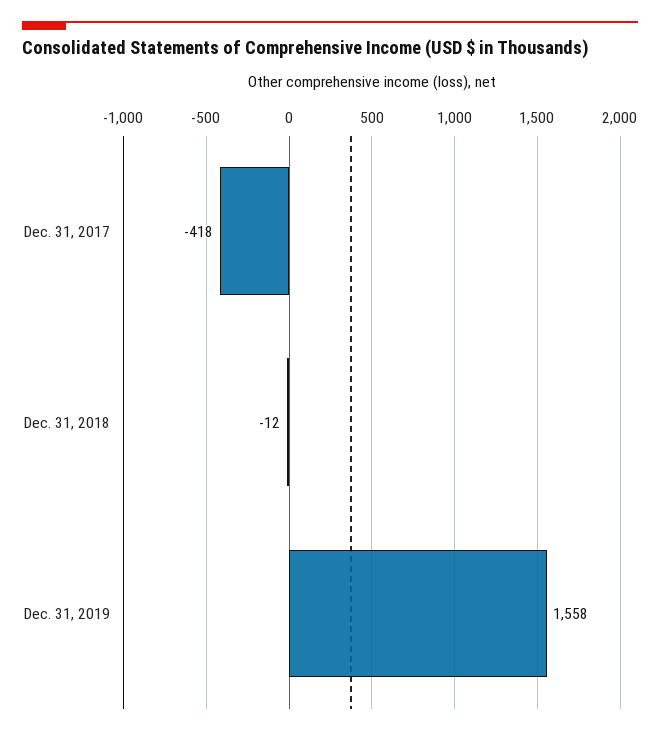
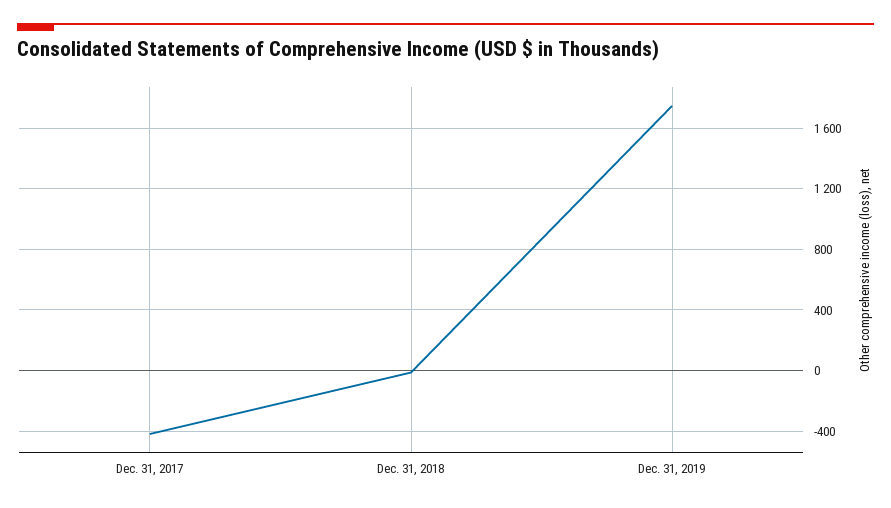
  {
    "Dec. 31, 2017": -418,
    "Dec. 31, 2018": -12,
-   "Dec. 31, 2019": 1558
+   "Dec. 31, 2019": 1750
  }

